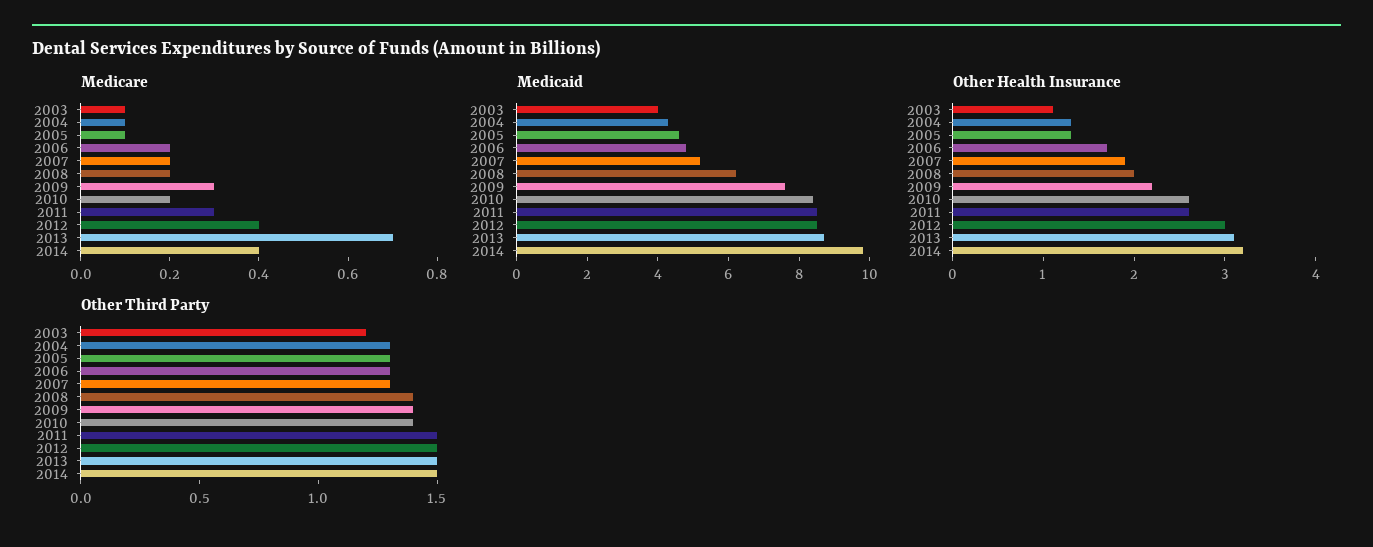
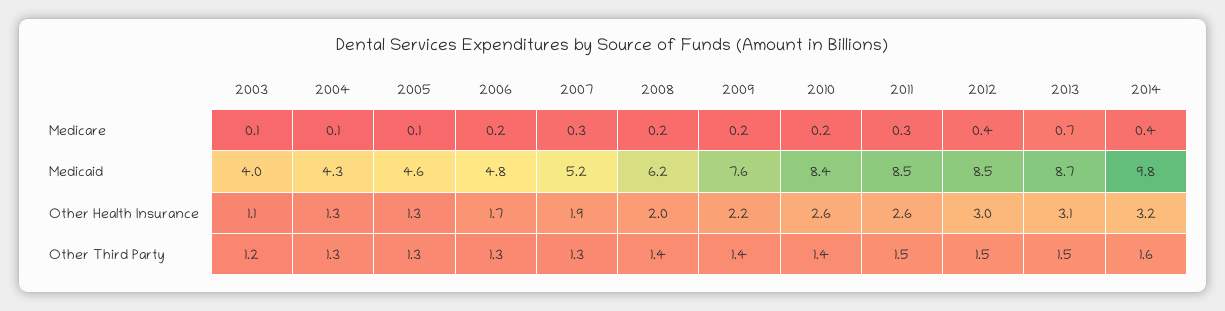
  {
    "Medicare": {
      "2003": 0.1,
      "2004": 0.1,
      "2005": 0.1,
      "2006": 0.2,
-     "2007": 0.2,
+     "2007": 0.3,
      "2008": 0.2,
-     "2009": 0.3,
+     "2009": 0.2,
      "2010": 0.2,
      "2011": 0.3,
      "2012": 0.4,
      "2013": 0.7,
      "2014": 0.4
    },
    "Medicaid": {
      "2003": 4,
      "2004": 4.3,
      "2005": 4.6,
      "2006": 4.8,
      "2007": 5.2,
      "2008": 6.2,
      "2009": 7.6,
      "2010": 8.4,
      "2011": 8.5,
      "2012": 8.5,
      "2013": 8.7,
      "2014": 9.8
    },
    "Other Health Insurance": {
      "2003": 1.1,
      "2004": 1.3,
      "2005": 1.3,
      "2006": 1.7,
      "2007": 1.9,
      "2008": 2,
      "2009": 2.2,
      "2010": 2.6,
      "2011": 2.6,
      "2012": 3,
      "2013": 3.1,
      "2014": 3.2
    },
    "Other Third Party": {
      "2003": 1.2,
      "2004": 1.3,
      "2005": 1.3,
      "2006": 1.3,
      "2007": 1.3,
      "2008": 1.4,
      "2009": 1.4,
      "2010": 1.4,
      "2011": 1.5,
      "2012": 1.5,
      "2013": 1.5,
-     "2014": 1.5
+     "2014": 1.6
    }
  }

